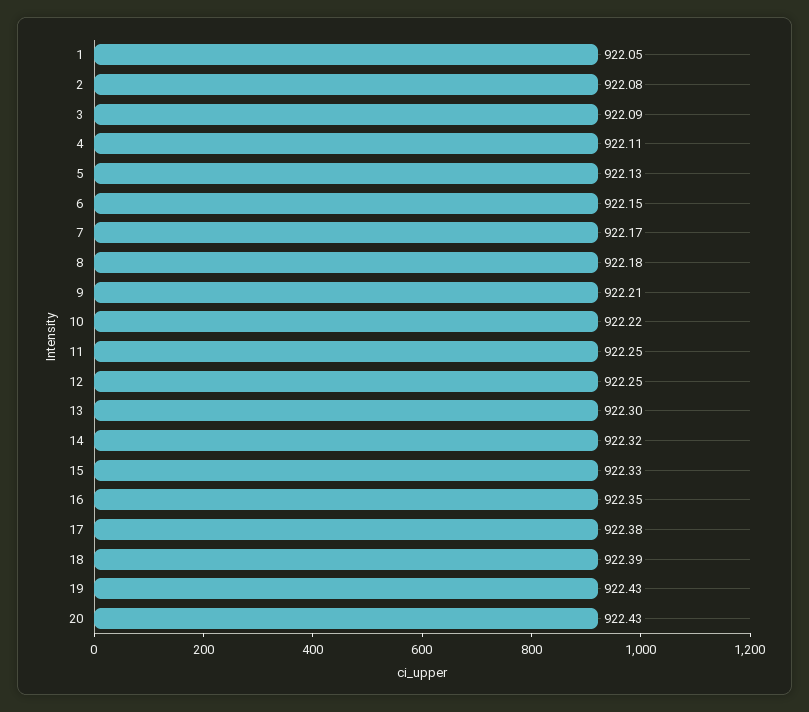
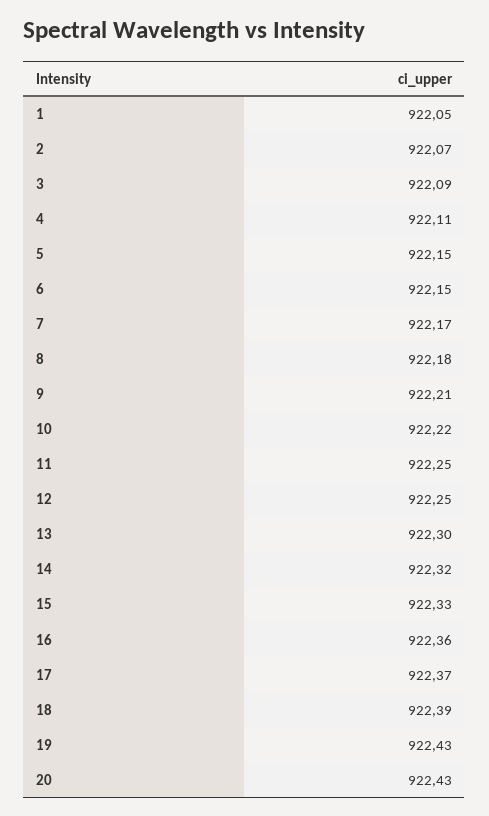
  {
    "1": 922.05,
-   "2": 922.08,
+   "2": 922.07,
    "3": 922.09,
    "4": 922.11,
-   "5": 922.13,
+   "5": 922.15,
    "6": 922.15,
    "7": 922.17,
    "8": 922.18,
    "9": 922.21,
    "10": 922.22,
    "11": 922.25,
    "12": 922.25,
    "13": 922.3,
    "14": 922.32,
    "15": 922.33,
-   "16": 922.35,
+   "16": 922.36,
-   "17": 922.38,
+   "17": 922.37,
    "18": 922.39,
    "19": 922.43,
    "20": 922.43
  }

